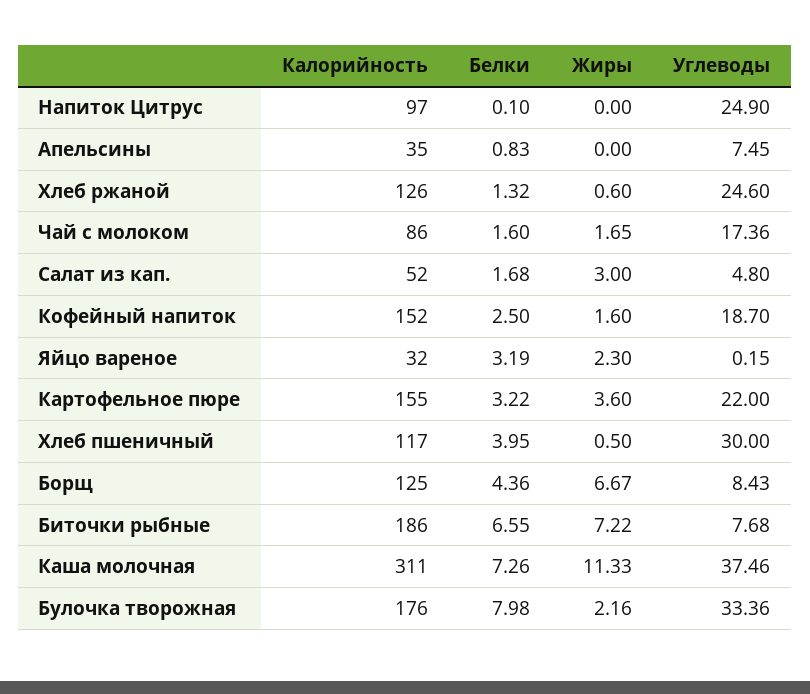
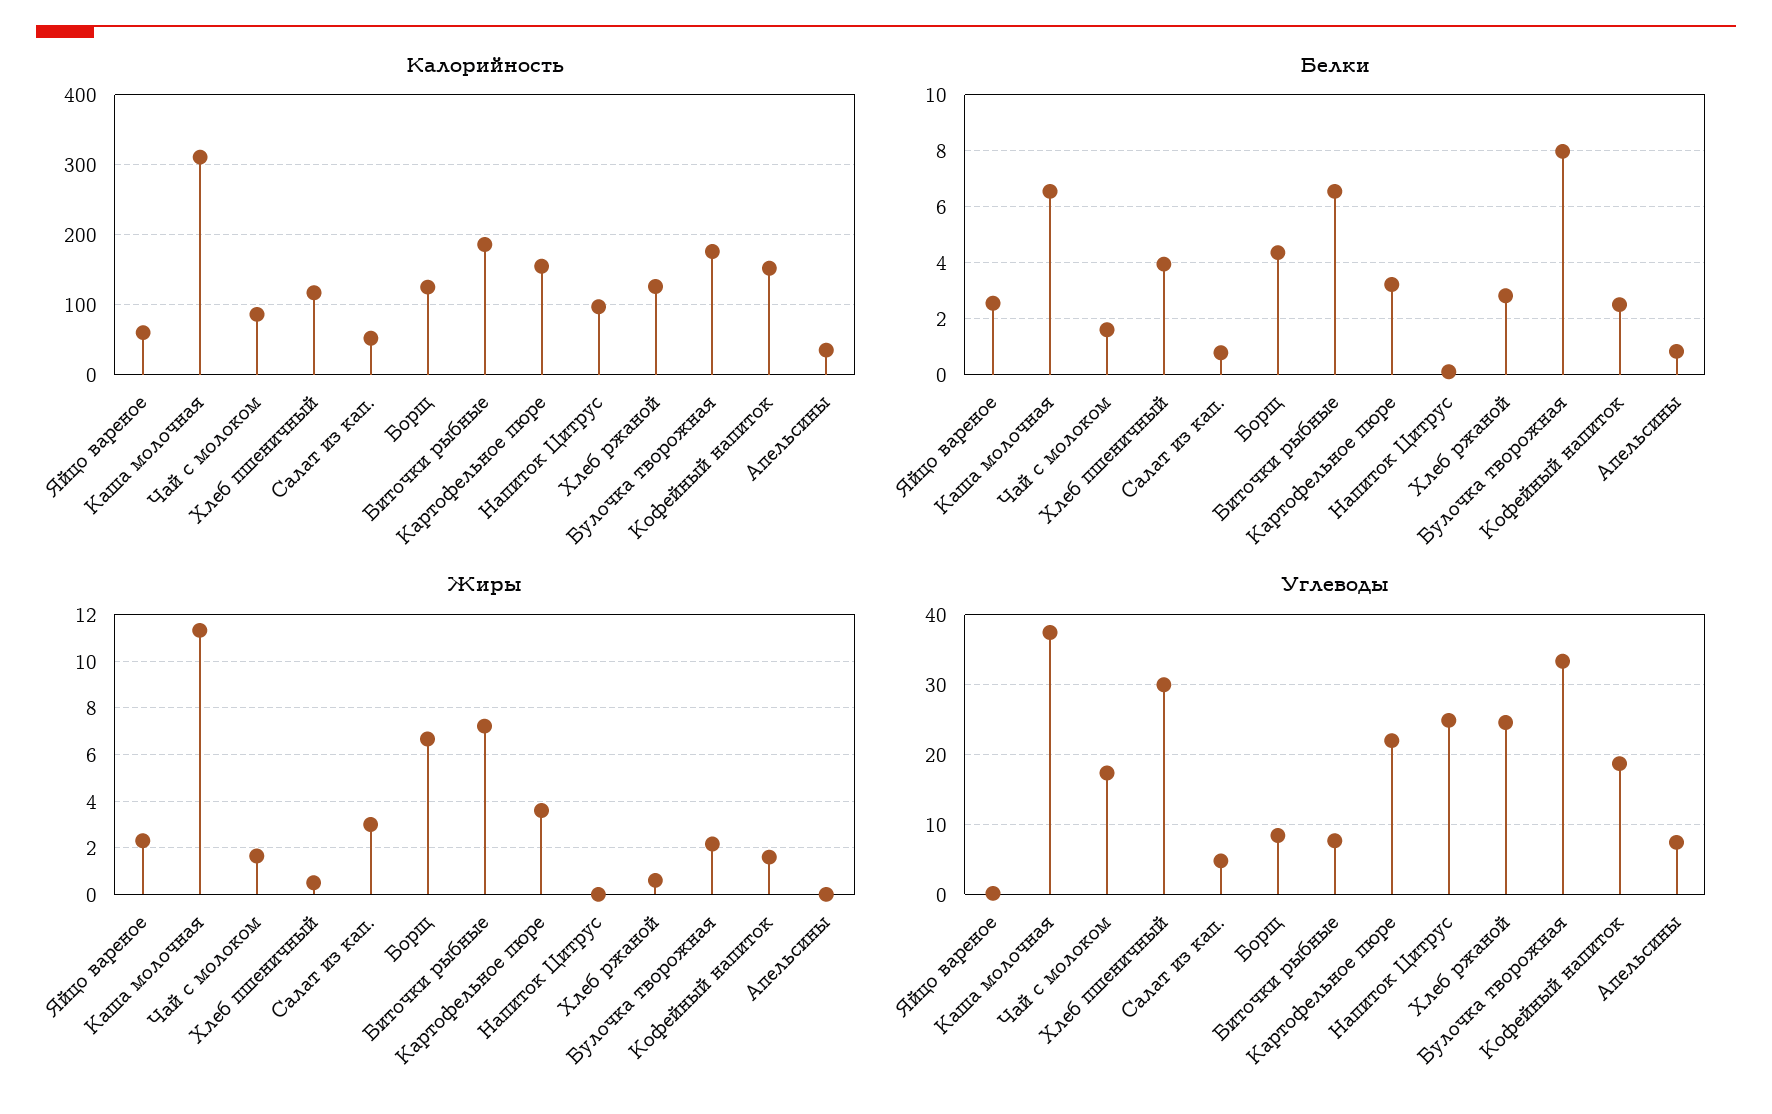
  {
    "Калорийность": {
      "Напиток Цитрус": 97,
      "Апельсины": 35,
      "Хлеб ржаной": 126,
      "Чай с молоком": 86,
      "Салат из кап.": 52,
      "Кофейный напиток": 152,
-     "Яйцо вареное": 32,
+     "Яйцо вареное": 60,
      "Картофельное пюре": 155,
      "Хлеб пшеничный": 117,
      "Борщ": 125,
      "Биточки рыбные": 186,
      "Каша молочная": 311,
      "Булочка творожная": 176
    },
    "Белки": {
      "Напиток Цитрус": 0.1,
      "Апельсины": 0.83,
-     "Хлеб ржаной": 1.32,
+     "Хлеб ржаной": 2.75,
      "Чай с молоком": 1.6,
-     "Салат из кап.": 1.68,
+     "Салат из кап.": 0.75,
      "Кофейный напиток": 2.5,
-     "Яйцо вареное": 3.19,
+     "Яйцо вареное": 2.5,
      "Картофельное пюре": 3.22,
      "Хлеб пшеничный": 3.95,
      "Борщ": 4.36,
      "Биточки рыбные": 6.55,
-     "Каша молочная": 7.26,
+     "Каша молочная": 6.5,
      "Булочка творожная": 7.98
    },
    "Жиры": {
      "Напиток Цитрус": 0,
      "Апельсины": 0,
      "Хлеб ржаной": 0.6,
      "Чай с молоком": 1.65,
      "Салат из кап.": 3,
      "Кофейный напиток": 1.6,
      "Яйцо вареное": 2.3,
      "Картофельное пюре": 3.6,
      "Хлеб пшеничный": 0.5,
      "Борщ": 6.67,
      "Биточки рыбные": 7.22,
      "Каша молочная": 11.33,
      "Булочка творожная": 2.16
    },
    "Углеводы": {
      "Напиток Цитрус": 24.9,
      "Апельсины": 7.45,
      "Хлеб ржаной": 24.6,
      "Чай с молоком": 17.36,
      "Салат из кап.": 4.8,
      "Кофейный напиток": 18.7,
      "Яйцо вареное": 0.15,
      "Картофельное пюре": 22,
      "Хлеб пшеничный": 30,
      "Борщ": 8.43,
      "Биточки рыбные": 7.68,
      "Каша молочная": 37.46,
      "Булочка творожная": 33.36
    }
  }

